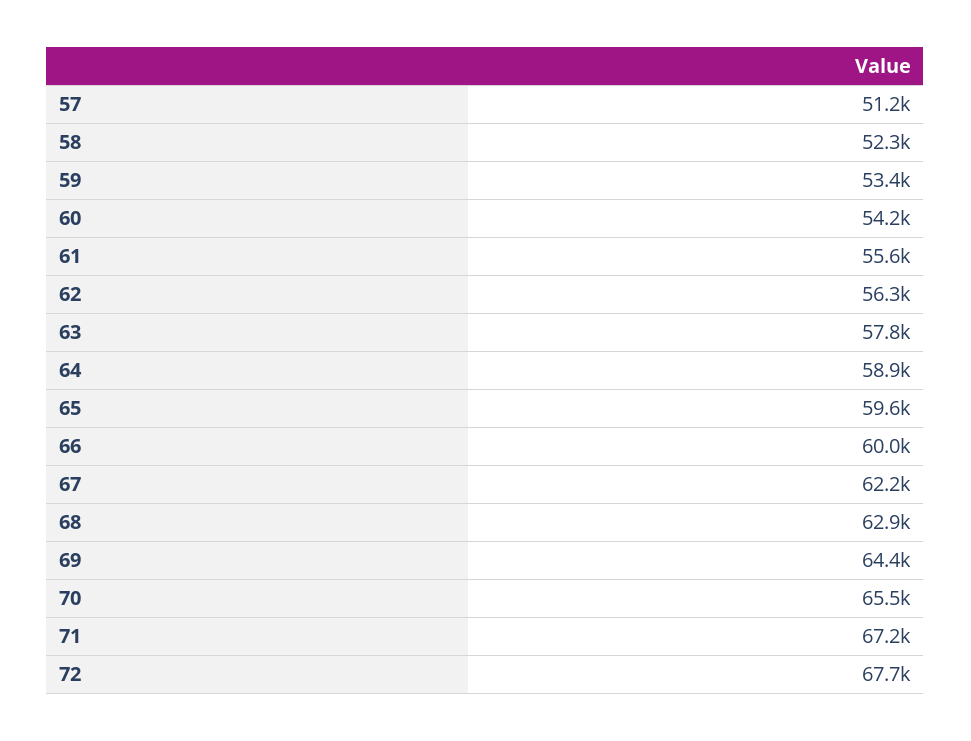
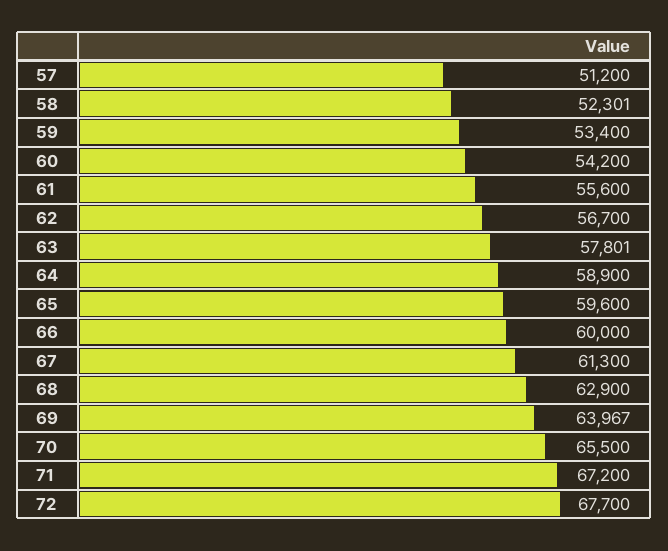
  {
    "57": 51200,
    "58": 52301,
    "59": 53400,
    "60": 54200,
    "61": 55600,
-   "62": 56300,
+   "62": 56700,
    "63": 57801,
    "64": 58900,
    "65": 59600,
    "66": 60000,
-   "67": 62200,
+   "67": 61300,
    "68": 62900,
-   "69": 64400,
+   "69": 63967,
    "70": 65500,
    "71": 67200,
    "72": 67700
  }

